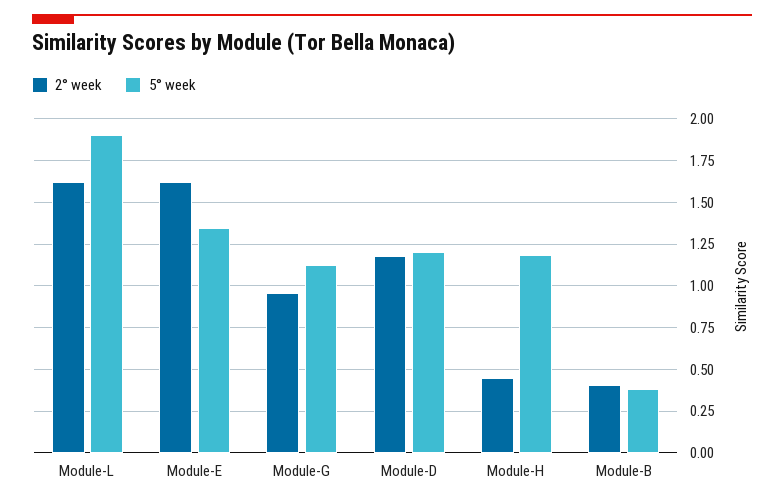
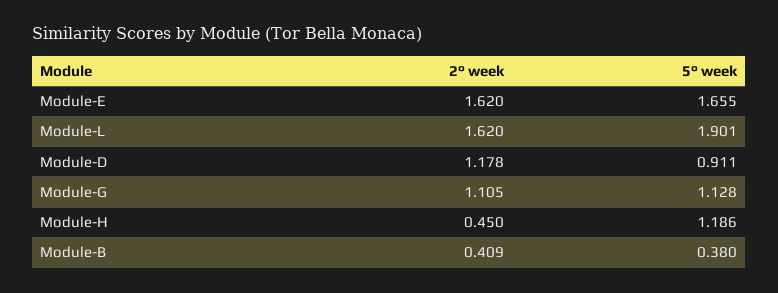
  {
    "2° week": {
      "Module-L": 1.62,
      "Module-E": 1.62,
-     "Module-G": 0.95,
+     "Module-G": 1.105,
      "Module-D": 1.178,
      "Module-H": 0.45,
      "Module-B": 0.409
    },
    "5° week": {
      "Module-L": 1.901,
-     "Module-E": 1.35,
+     "Module-E": 1.655,
      "Module-G": 1.128,
-     "Module-D": 1.2,
+     "Module-D": 0.911,
      "Module-H": 1.186,
      "Module-B": 0.38
    }
  }

